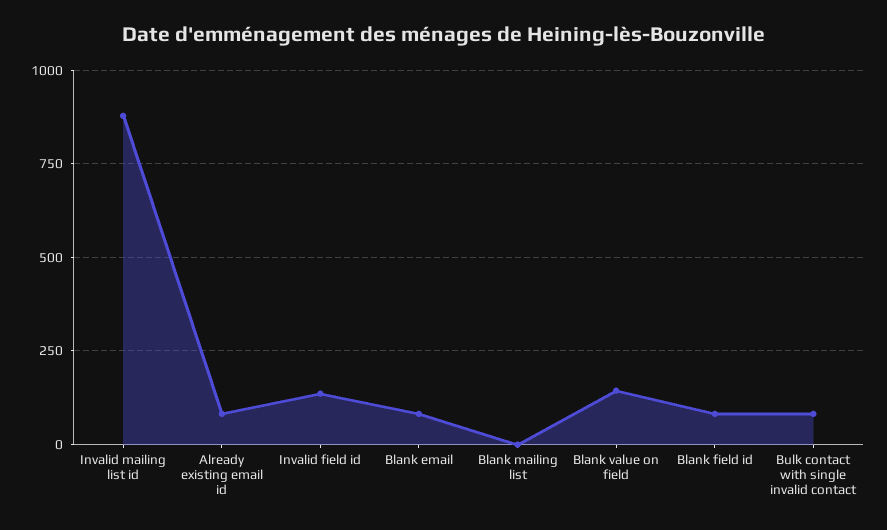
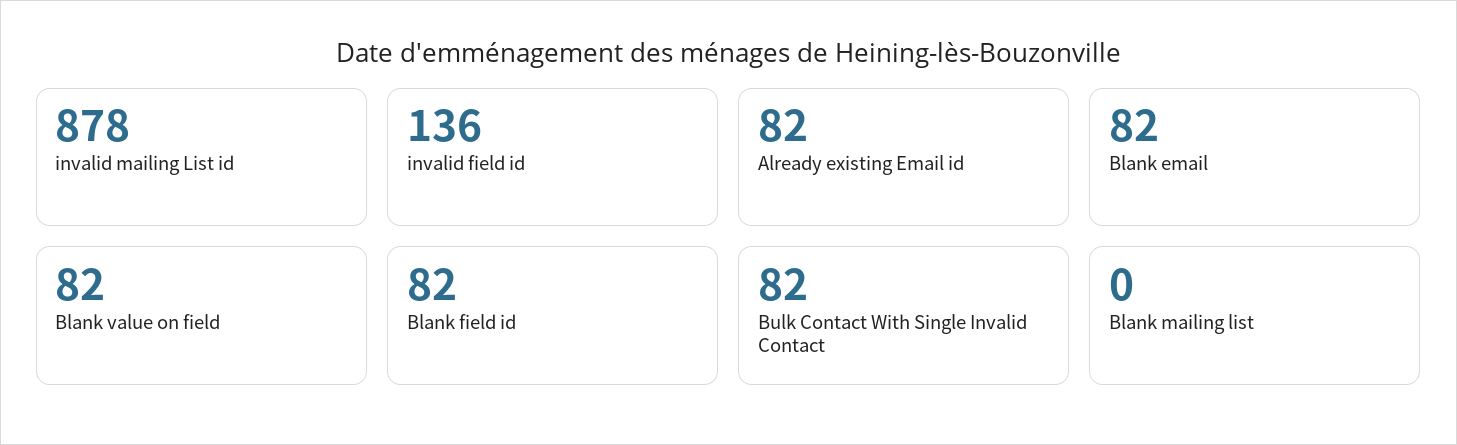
  {
    "Invalid mailing list id": 878,
    "Already existing email id": 82,
    "Invalid field id": 136,
    "Blank email": 82,
    "Blank mailing list": 0,
-   "Blank value on field": 150,
+   "Blank value on field": 82,
    "Blank field id": 82,
    "Bulk contact with single invalid contact": 82
  }

